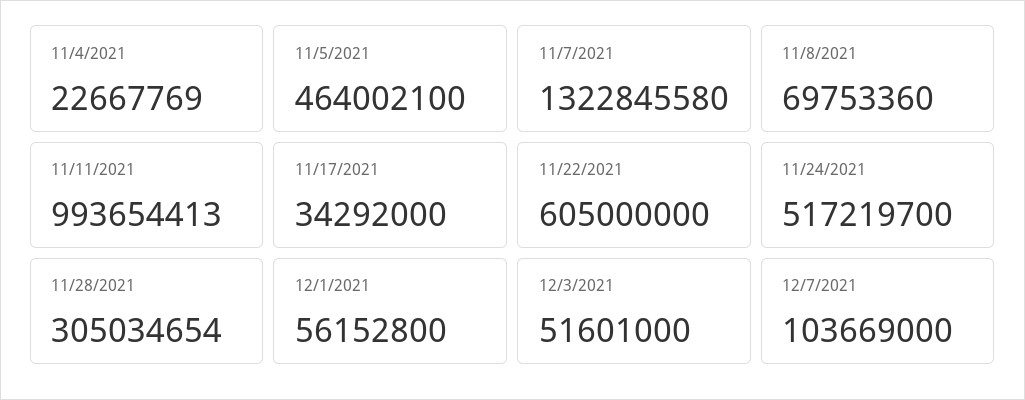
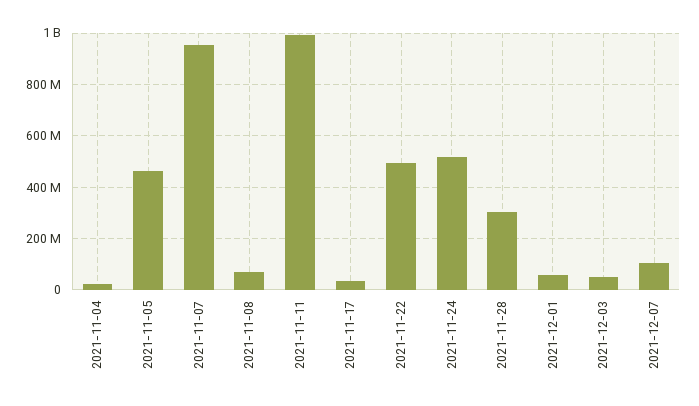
  {
    "11/4/2021": 22667769,
    "11/5/2021": 464002100,
-   "11/7/2021": 1322845580,
+   "11/7/2021": 950000000,
    "11/8/2021": 69753360,
    "11/11/2021": 993654413,
    "11/17/2021": 34292000,
-   "11/22/2021": 605000000,
+   "11/22/2021": 500000000,
    "11/24/2021": 517219700,
    "11/28/2021": 305034654,
    "12/1/2021": 56152800,
    "12/3/2021": 51601000,
    "12/7/2021": 103669000
  }

